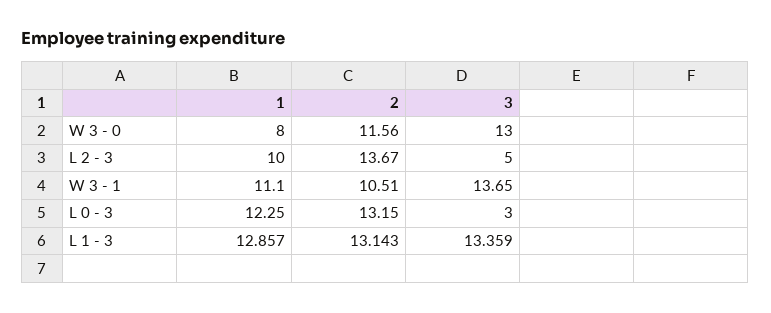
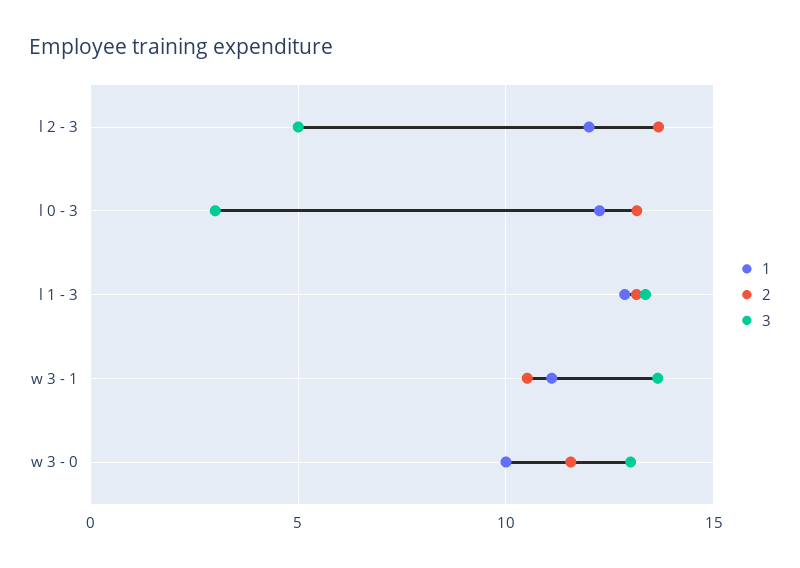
  {
    "1": {
-     "W 3 - 0": 8,
+     "W 3 - 0": 10,
-     "L 2 - 3": 10,
+     "L 2 - 3": 12,
      "W 3 - 1": 11.1,
      "L 0 - 3": 12.25,
      "L 1 - 3": 12.857
    },
    "2": {
      "W 3 - 0": 11.56,
      "L 2 - 3": 13.67,
      "W 3 - 1": 10.51,
      "L 0 - 3": 13.15,
      "L 1 - 3": 13.143
    },
    "3": {
      "W 3 - 0": 13,
      "L 2 - 3": 5,
      "W 3 - 1": 13.65,
      "L 0 - 3": 3,
      "L 1 - 3": 13.359
    }
  }

